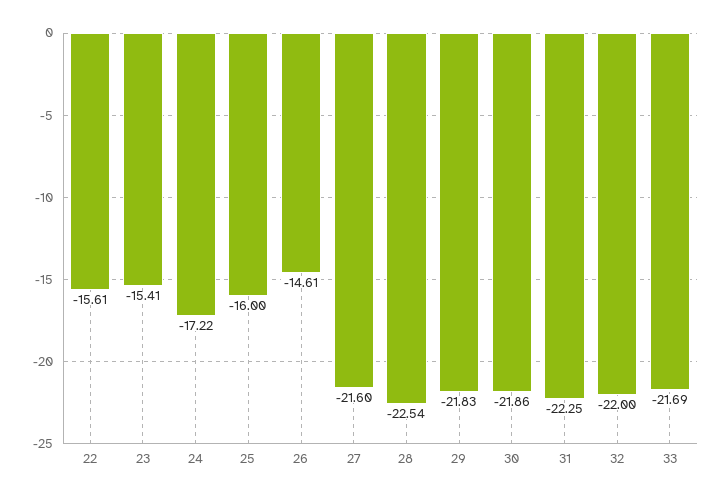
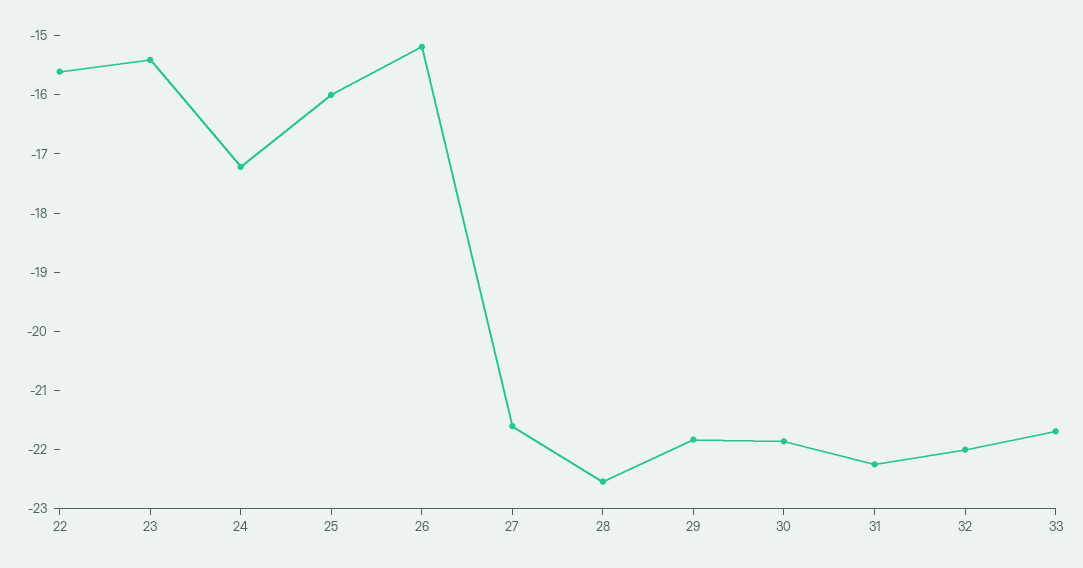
  {
    "22": -15.61,
    "23": -15.41,
    "24": -17.22,
    "25": -16,
-   "26": -14.61,
+   "26": -15.2,
    "27": -21.6,
    "28": -22.54,
    "29": -21.83,
    "30": -21.86,
    "31": -22.25,
    "32": -22,
    "33": -21.69
  }

